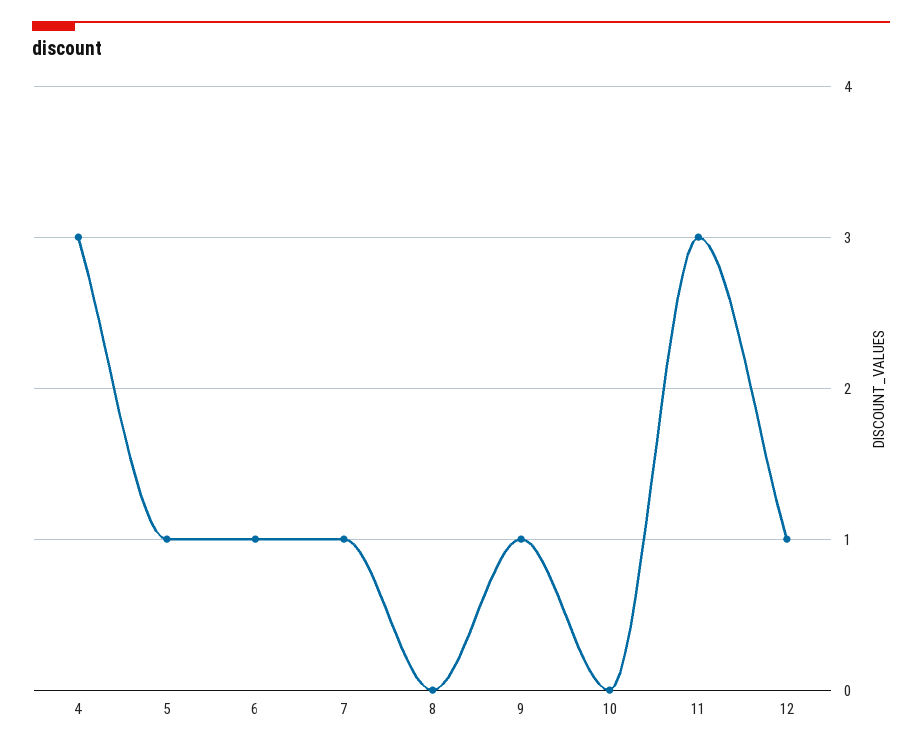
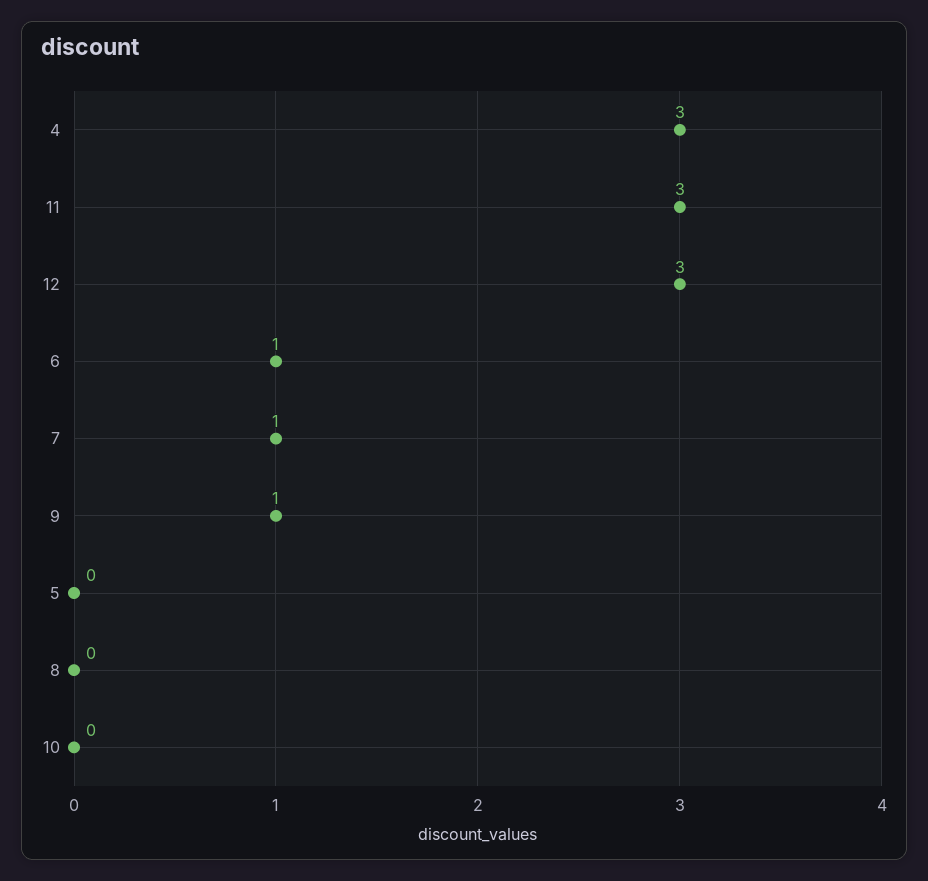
  {
    "4": 3,
-   "5": 1,
+   "5": 0,
    "6": 1,
    "7": 1,
    "8": 0,
    "9": 1,
    "10": 0,
    "11": 3,
-   "12": 1
+   "12": 3
  }

